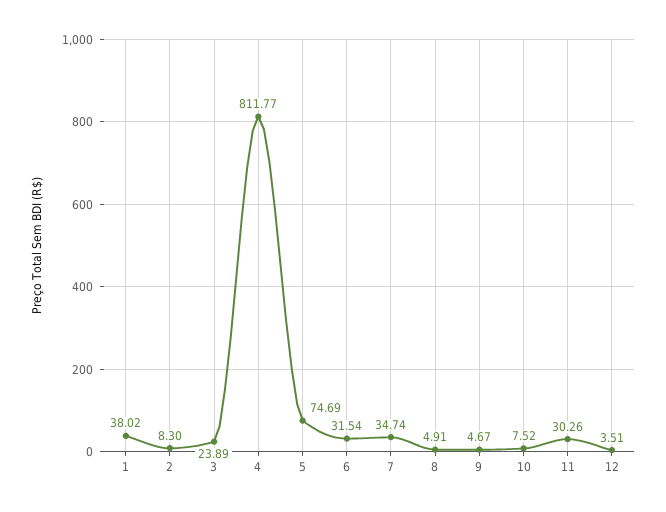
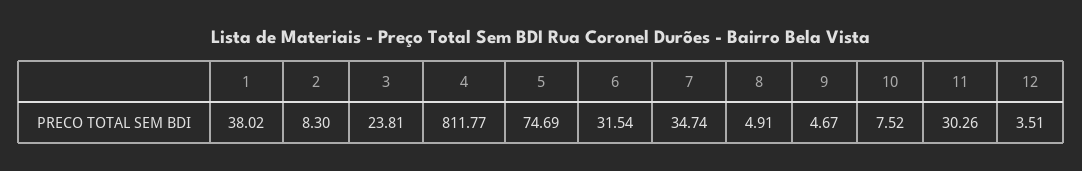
  {
    "1": 38.02,
    "2": 8.3,
-   "3": 23.89,
+   "3": 23.81,
    "4": 811.77,
    "5": 74.69,
    "6": 31.54,
    "7": 34.74,
    "8": 4.91,
    "9": 4.67,
    "10": 7.52,
    "11": 30.26,
    "12": 3.51
  }

